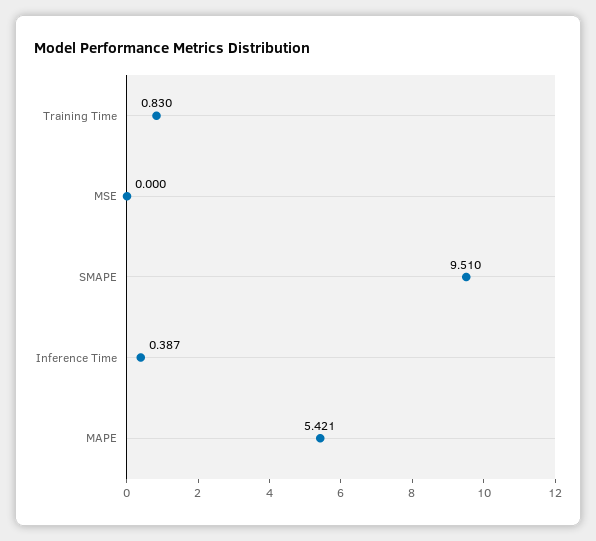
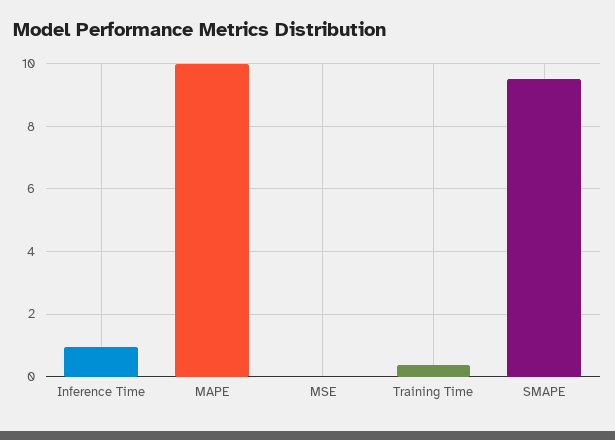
  {
-   "Training Time": 0.83,
+   "Training Time": 0.4,
    "MSE": 0,
    "SMAPE": 9.51,
-   "Inference Time": 0.387,
+   "Inference Time": 1,
-   "MAPE": 5.421
+   "MAPE": 10
  }

